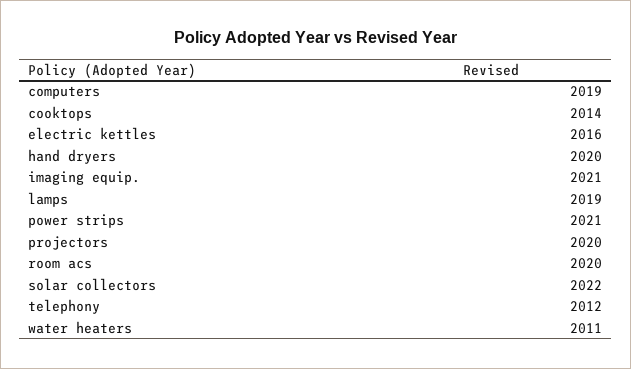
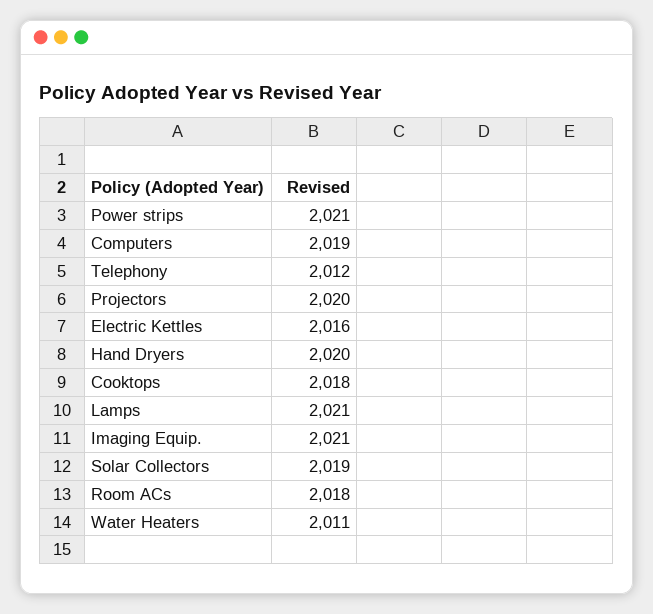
  {
    "computers": 2019,
-   "cooktops": 2014,
+   "cooktops": 2018,
    "electric kettles": 2016,
    "hand dryers": 2020,
    "imaging equip.": 2021,
-   "lamps": 2019,
+   "lamps": 2021,
    "power strips": 2021,
    "projectors": 2020,
-   "room acs": 2020,
+   "room acs": 2018,
-   "solar collectors": 2022,
+   "solar collectors": 2019,
    "telephony": 2012,
    "water heaters": 2011
  }

